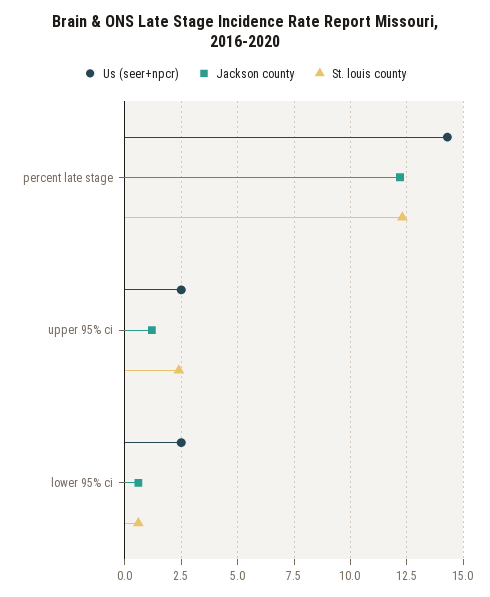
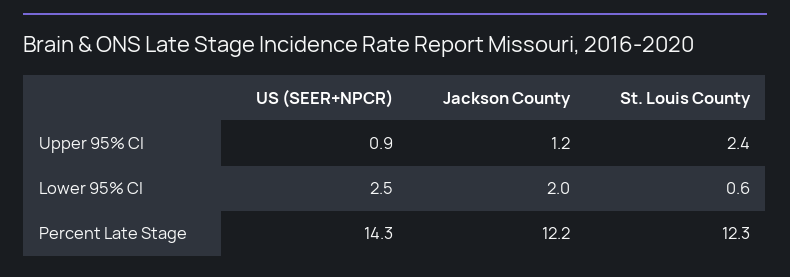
  {
    "Us (seer+npcr)": {
      "percent late stage": 14.3,
-     "upper 95% ci": 2.5,
+     "upper 95% ci": 0.9,
      "lower 95% ci": 2.5
    },
    "Jackson county": {
      "percent late stage": 12.2,
      "upper 95% ci": 1.2,
-     "lower 95% ci": 0.5
+     "lower 95% ci": 2
    },
    "St. louis county": {
      "percent late stage": 12.3,
      "upper 95% ci": 2.4,
      "lower 95% ci": 0.6
    }
  }

